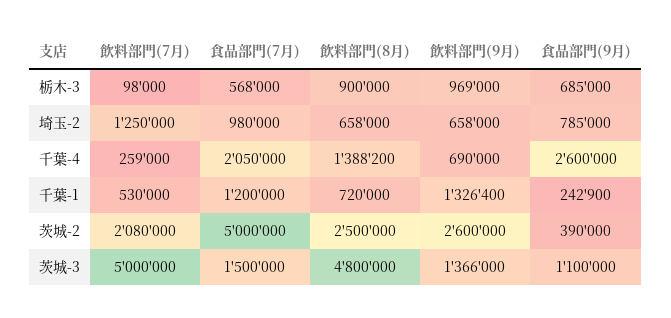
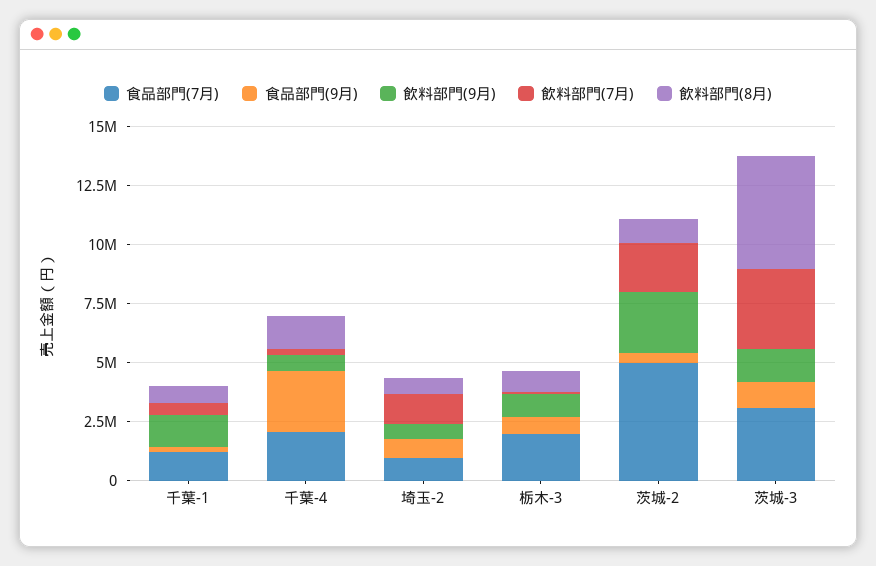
  {
    "飲料部門(7月)": {
      "栃木-3": 98000,
      "埼玉-2": 1250000,
      "千葉-4": 259000,
      "千葉-1": 530000,
      "茨城-2": 2080000,
-     "茨城-3": 5000000
+     "茨城-3": 3500000
    },
    "食品部門(7月)": {
-     "栃木-3": 568000,
+     "栃木-3": 2000000,
      "埼玉-2": 980000,
      "千葉-4": 2050000,
      "千葉-1": 1200000,
      "茨城-2": 5000000,
-     "茨城-3": 1500000
+     "茨城-3": 3000000
    },
    "飲料部門(8月)": {
      "栃木-3": 900000,
      "埼玉-2": 658000,
      "千葉-4": 1388200,
      "千葉-1": 720000,
-     "茨城-2": 2500000,
+     "茨城-2": 1000000,
      "茨城-3": 4800000
    },
    "飲料部門(9月)": {
      "栃木-3": 969000,
      "埼玉-2": 658000,
      "千葉-4": 690000,
      "千葉-1": 1326400,
      "茨城-2": 2600000,
      "茨城-3": 1366000
    },
    "食品部門(9月)": {
      "栃木-3": 685000,
      "埼玉-2": 785000,
      "千葉-4": 2600000,
      "千葉-1": 242900,
      "茨城-2": 390000,
      "茨城-3": 1100000
    }
  }

